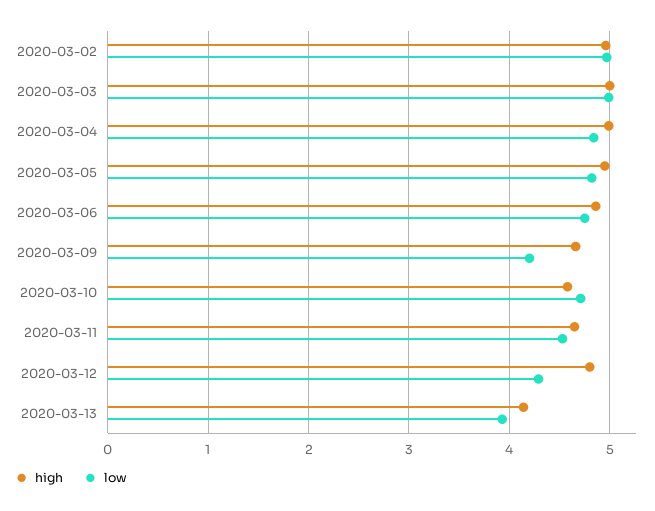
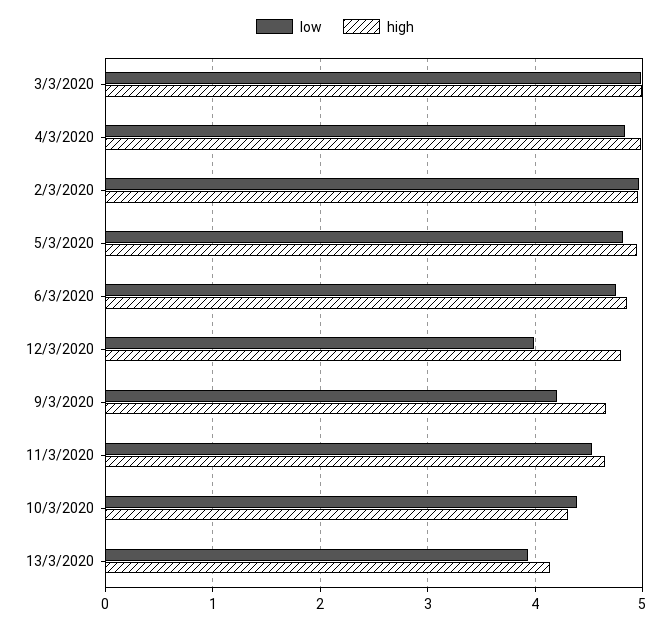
  {
    "high": {
      "2020-03-02": 5,
      "2020-03-03": 5,
      "2020-03-04": 5,
      "2020-03-05": 5,
      "2020-03-06": 4.9,
      "2020-03-09": 4.7,
-     "2020-03-10": 4.6,
+     "2020-03-10": 4.3,
      "2020-03-11": 4.7,
      "2020-03-12": 4.8,
      "2020-03-13": 4.1
    },
    "low": {
      "2020-03-02": 5,
      "2020-03-03": 5,
      "2020-03-04": 4.8,
      "2020-03-05": 4.8,
      "2020-03-06": 4.8,
      "2020-03-09": 4.2,
-     "2020-03-10": 4.7,
+     "2020-03-10": 4.4,
      "2020-03-11": 4.5,
-     "2020-03-12": 4.3,
+     "2020-03-12": 4,
      "2020-03-13": 3.9
    }
  }

